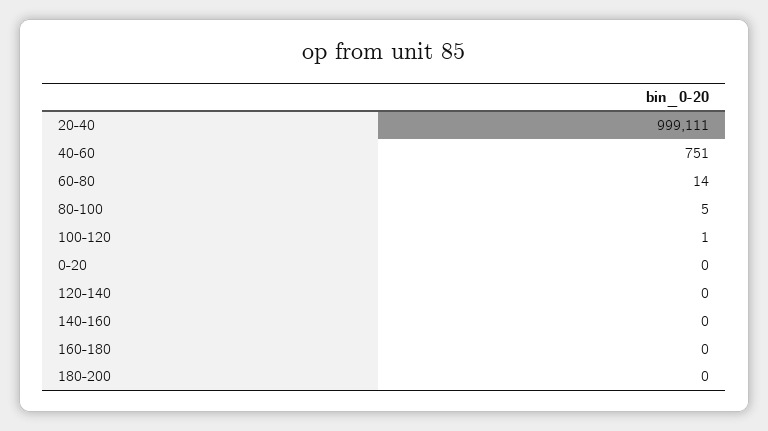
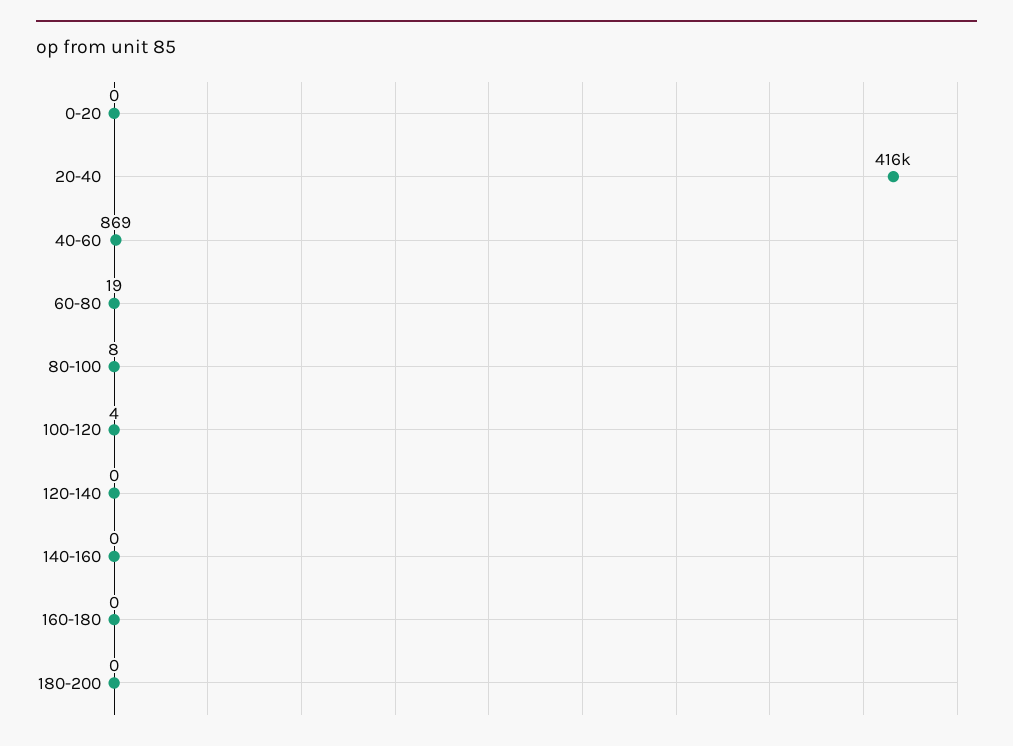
  {
-   "20-40": 999111,
+   "20-40": 416000,
-   "40-60": 751,
+   "40-60": 869,
-   "60-80": 14,
+   "60-80": 19,
-   "80-100": 5,
+   "80-100": 8,
-   "100-120": 1,
+   "100-120": 4,
    "0-20": 0,
    "120-140": 0,
    "140-160": 0,
    "160-180": 0,
    "180-200": 0
  }

